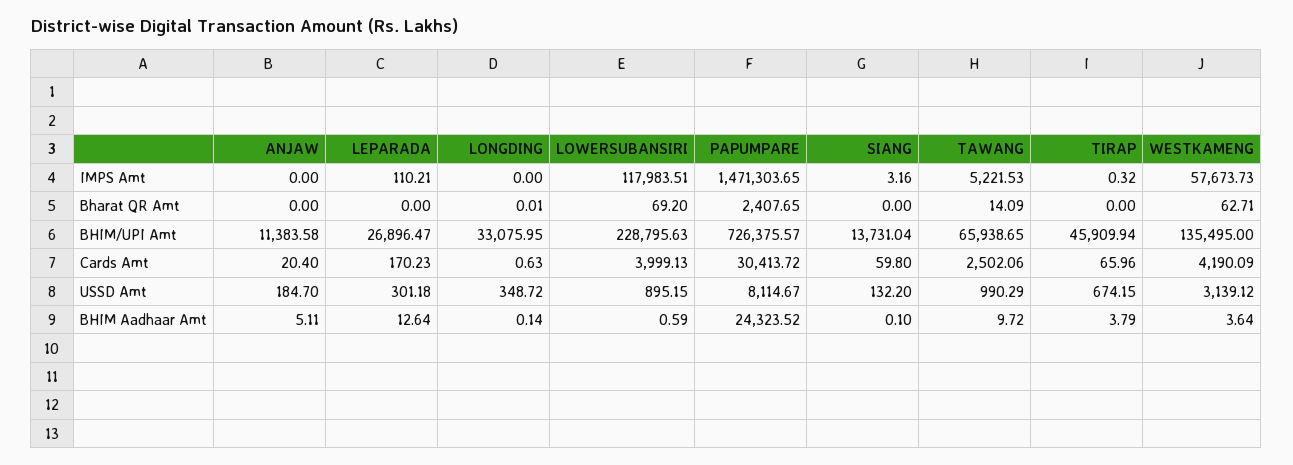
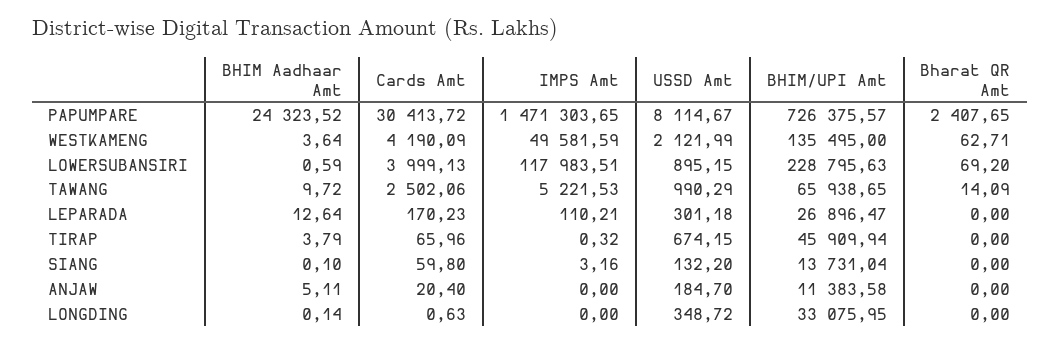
  {
    "ANJAW": {
      "IMPS Amt": 0,
      "Bharat QR Amt": 0,
      "BHIM/UPI Amt": 11383.58,
      "Cards Amt": 20.4,
      "USSD Amt": 184.7,
      "BHIM Aadhaar Amt": 5.11
    },
    "LEPARADA": {
      "IMPS Amt": 110.21,
      "Bharat QR Amt": 0,
      "BHIM/UPI Amt": 26896.47,
      "Cards Amt": 170.23,
      "USSD Amt": 301.18,
      "BHIM Aadhaar Amt": 12.64
    },
    "LONGDING": {
      "IMPS Amt": 0,
-     "Bharat QR Amt": 0.01,
+     "Bharat QR Amt": 0,
      "BHIM/UPI Amt": 33075.95,
      "Cards Amt": 0.63,
      "USSD Amt": 348.72,
      "BHIM Aadhaar Amt": 0.14
    },
    "LOWERSUBANSIRI": {
      "IMPS Amt": 117983.51,
      "Bharat QR Amt": 69.2,
      "BHIM/UPI Amt": 228795.63,
      "Cards Amt": 3999.13,
      "USSD Amt": 895.15,
      "BHIM Aadhaar Amt": 0.59
    },
    "PAPUMPARE": {
      "IMPS Amt": 1471303.65,
      "Bharat QR Amt": 2407.65,
      "BHIM/UPI Amt": 726375.57,
      "Cards Amt": 30413.72,
      "USSD Amt": 8114.67,
      "BHIM Aadhaar Amt": 24323.52
    },
    "SIANG": {
      "IMPS Amt": 3.16,
      "Bharat QR Amt": 0,
      "BHIM/UPI Amt": 13731.04,
      "Cards Amt": 59.8,
      "USSD Amt": 132.2,
      "BHIM Aadhaar Amt": 0.1
    },
    "TAWANG": {
      "IMPS Amt": 5221.53,
      "Bharat QR Amt": 14.09,
      "BHIM/UPI Amt": 65938.65,
      "Cards Amt": 2502.06,
      "USSD Amt": 990.29,
      "BHIM Aadhaar Amt": 9.72
    },
    "TIRAP": {
      "IMPS Amt": 0.32,
      "Bharat QR Amt": 0,
      "BHIM/UPI Amt": 45909.94,
      "Cards Amt": 65.96,
      "USSD Amt": 674.15,
      "BHIM Aadhaar Amt": 3.79
    },
    "WESTKAMENG": {
-     "IMPS Amt": 57673.73,
+     "IMPS Amt": 49581.59,
      "Bharat QR Amt": 62.71,
      "BHIM/UPI Amt": 135495,
      "Cards Amt": 4190.09,
-     "USSD Amt": 3139.12,
+     "USSD Amt": 2121.99,
      "BHIM Aadhaar Amt": 3.64
    }
  }

